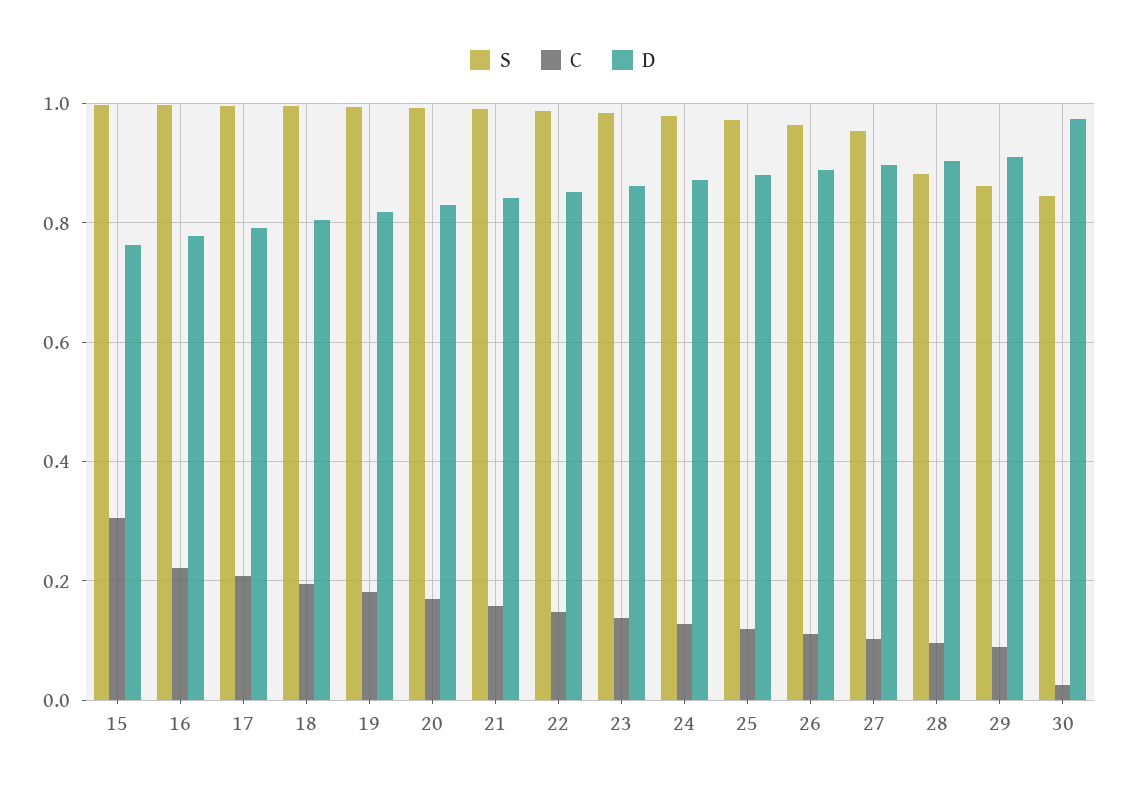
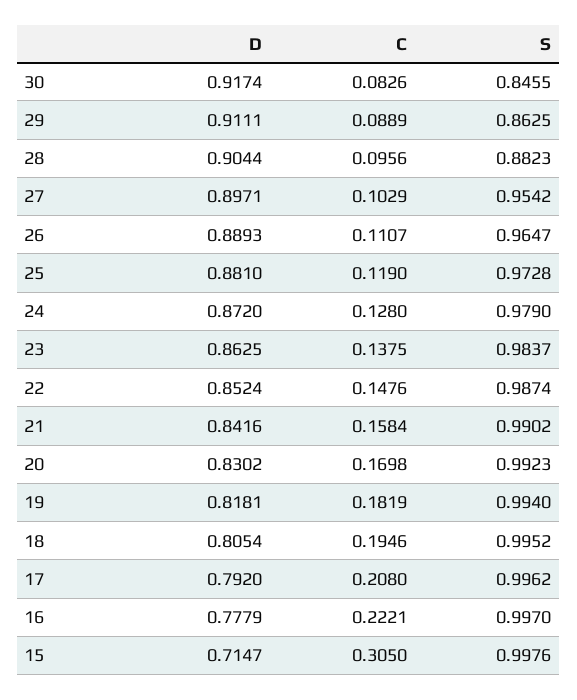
  {
    "S": {
      "15": 0.9976,
      "16": 0.997,
      "17": 0.9962,
      "18": 0.9952,
      "19": 0.994,
      "20": 0.9923,
      "21": 0.9902,
      "22": 0.9874,
      "23": 0.9837,
      "24": 0.979,
      "25": 0.9728,
      "26": 0.9647,
      "27": 0.9542,
      "28": 0.8823,
      "29": 0.8625,
      "30": 0.8455
    },
    "C": {
      "15": 0.305,
      "16": 0.2221,
      "17": 0.208,
      "18": 0.1946,
      "19": 0.1819,
      "20": 0.1698,
      "21": 0.1584,
      "22": 0.1476,
      "23": 0.1375,
      "24": 0.128,
      "25": 0.119,
      "26": 0.1107,
      "27": 0.1029,
      "28": 0.0956,
      "29": 0.0889,
-     "30": 0.02
+     "30": 0.0826
    },
    "D": {
-     "15": 0.76,
+     "15": 0.7147,
      "16": 0.7779,
      "17": 0.792,
      "18": 0.8054,
      "19": 0.8181,
      "20": 0.8302,
      "21": 0.8416,
      "22": 0.8524,
      "23": 0.8625,
      "24": 0.872,
      "25": 0.881,
      "26": 0.8893,
      "27": 0.8971,
      "28": 0.9044,
      "29": 0.9111,
-     "30": 0.98
+     "30": 0.9174
    }
  }

